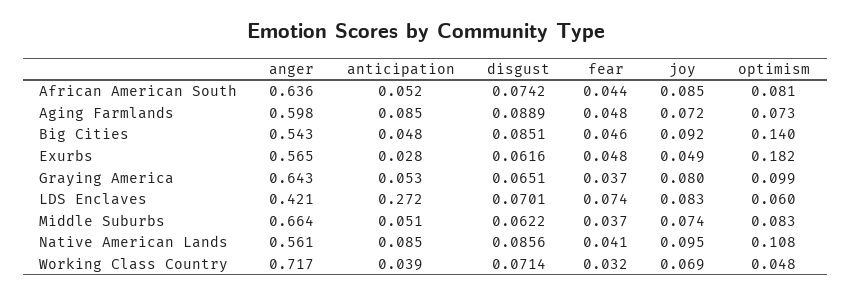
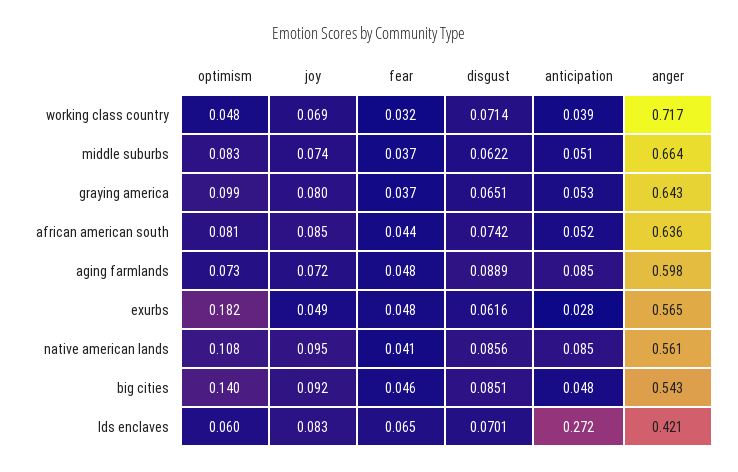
  {
    "anger": {
      "African American South": 0.636,
      "Aging Farmlands": 0.598,
      "Big Cities": 0.543,
      "Exurbs": 0.565,
      "Graying America": 0.643,
      "LDS Enclaves": 0.421,
      "Middle Suburbs": 0.664,
      "Native American Lands": 0.561,
      "Working Class Country": 0.717
    },
    "anticipation": {
      "African American South": 0.052,
      "Aging Farmlands": 0.085,
      "Big Cities": 0.048,
      "Exurbs": 0.028,
      "Graying America": 0.053,
      "LDS Enclaves": 0.272,
      "Middle Suburbs": 0.051,
      "Native American Lands": 0.085,
      "Working Class Country": 0.039
    },
    "disgust": {
      "African American South": 0.0742,
      "Aging Farmlands": 0.0889,
      "Big Cities": 0.0851,
      "Exurbs": 0.0616,
      "Graying America": 0.0651,
      "LDS Enclaves": 0.0701,
      "Middle Suburbs": 0.0622,
      "Native American Lands": 0.0856,
      "Working Class Country": 0.0714
    },
    "fear": {
      "African American South": 0.044,
      "Aging Farmlands": 0.048,
      "Big Cities": 0.046,
      "Exurbs": 0.048,
      "Graying America": 0.037,
-     "LDS Enclaves": 0.074,
+     "LDS Enclaves": 0.065,
      "Middle Suburbs": 0.037,
      "Native American Lands": 0.041,
      "Working Class Country": 0.032
    },
    "joy": {
      "African American South": 0.085,
      "Aging Farmlands": 0.072,
      "Big Cities": 0.092,
      "Exurbs": 0.049,
      "Graying America": 0.08,
      "LDS Enclaves": 0.083,
      "Middle Suburbs": 0.074,
      "Native American Lands": 0.095,
      "Working Class Country": 0.069
    },
    "optimism": {
      "African American South": 0.081,
      "Aging Farmlands": 0.073,
      "Big Cities": 0.14,
      "Exurbs": 0.182,
      "Graying America": 0.099,
      "LDS Enclaves": 0.06,
      "Middle Suburbs": 0.083,
      "Native American Lands": 0.108,
      "Working Class Country": 0.048
    }
  }

